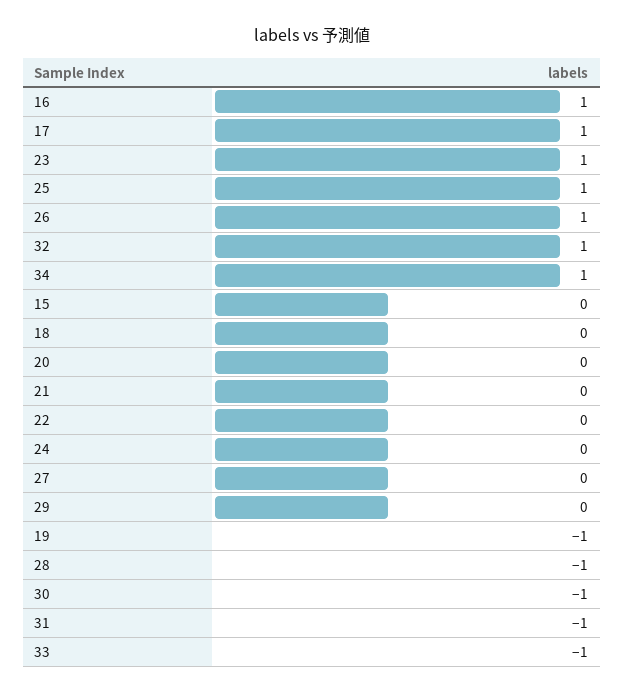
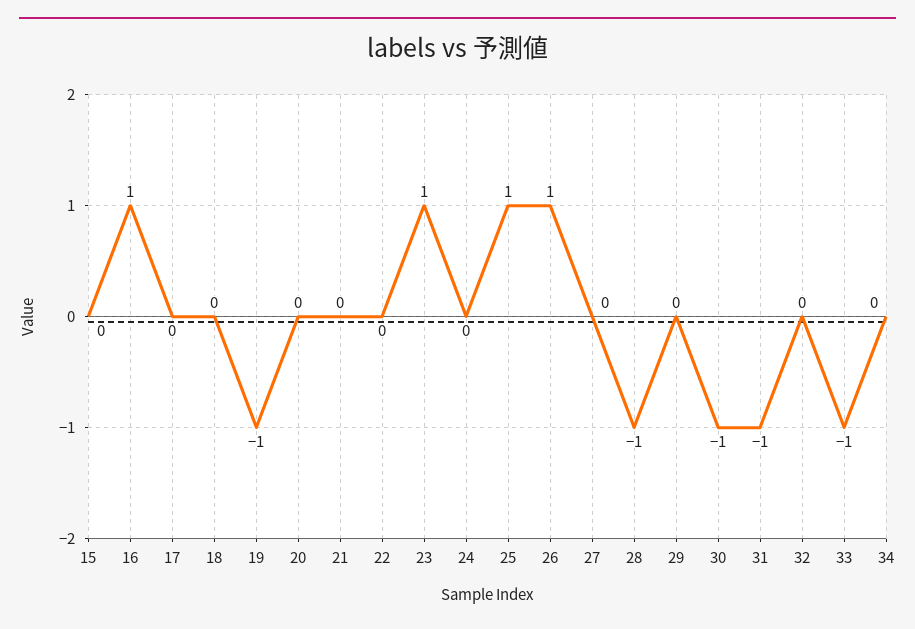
  {
    "16": 1,
-   "17": 1,
+   "17": 0,
    "23": 1,
    "25": 1,
    "26": 1,
-   "32": 1,
+   "32": 0,
-   "34": 1,
+   "34": 0,
    "15": 0,
    "18": 0,
    "20": 0,
    "21": 0,
    "22": 0,
    "24": 0,
    "27": 0,
    "29": 0,
    "19": -1,
    "28": -1,
    "30": -1,
    "31": -1,
    "33": -1
  }

